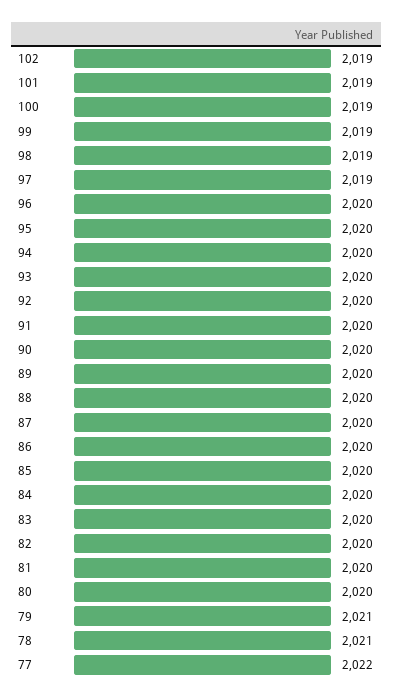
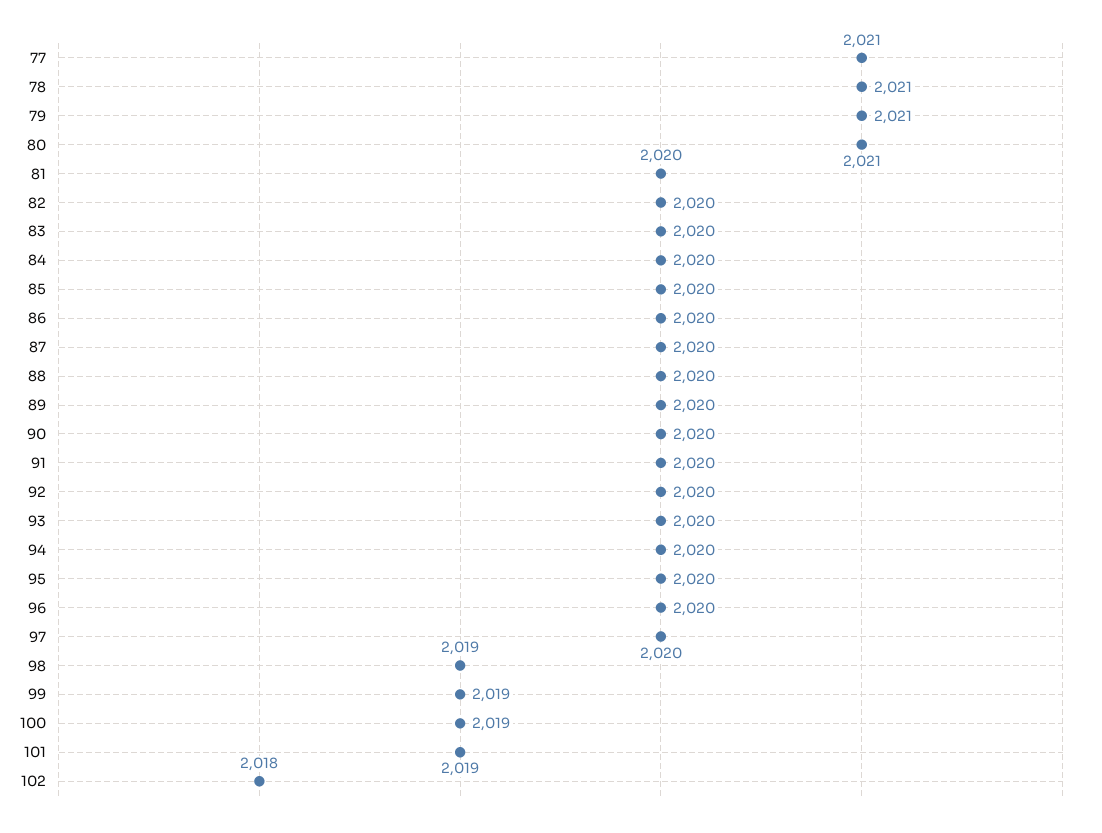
  {
-   "102": 2019,
+   "102": 2018,
    "101": 2019,
    "100": 2019,
    "99": 2019,
    "98": 2019,
-   "97": 2019,
+   "97": 2020,
    "96": 2020,
    "95": 2020,
    "94": 2020,
    "93": 2020,
    "92": 2020,
    "91": 2020,
    "90": 2020,
    "89": 2020,
    "88": 2020,
    "87": 2020,
    "86": 2020,
    "85": 2020,
    "84": 2020,
    "83": 2020,
    "82": 2020,
    "81": 2020,
-   "80": 2020,
+   "80": 2021,
    "79": 2021,
    "78": 2021,
-   "77": 2022
+   "77": 2021
  }

